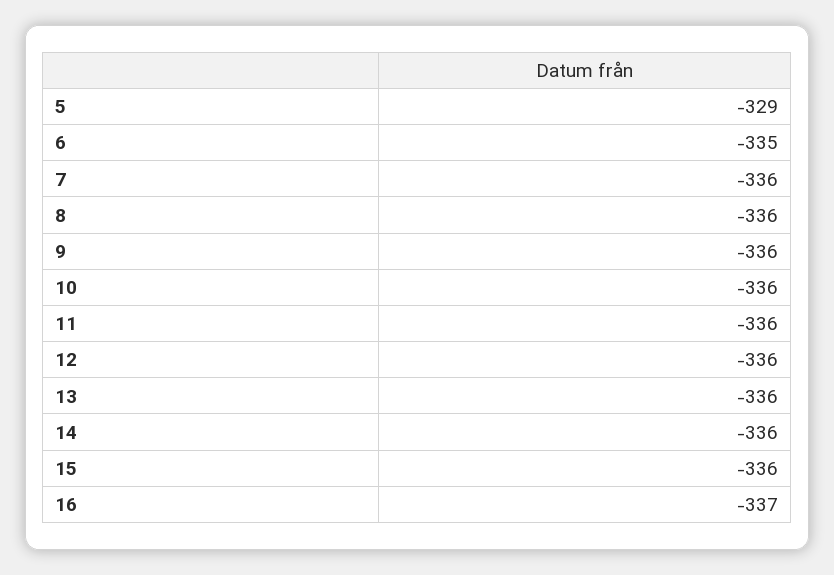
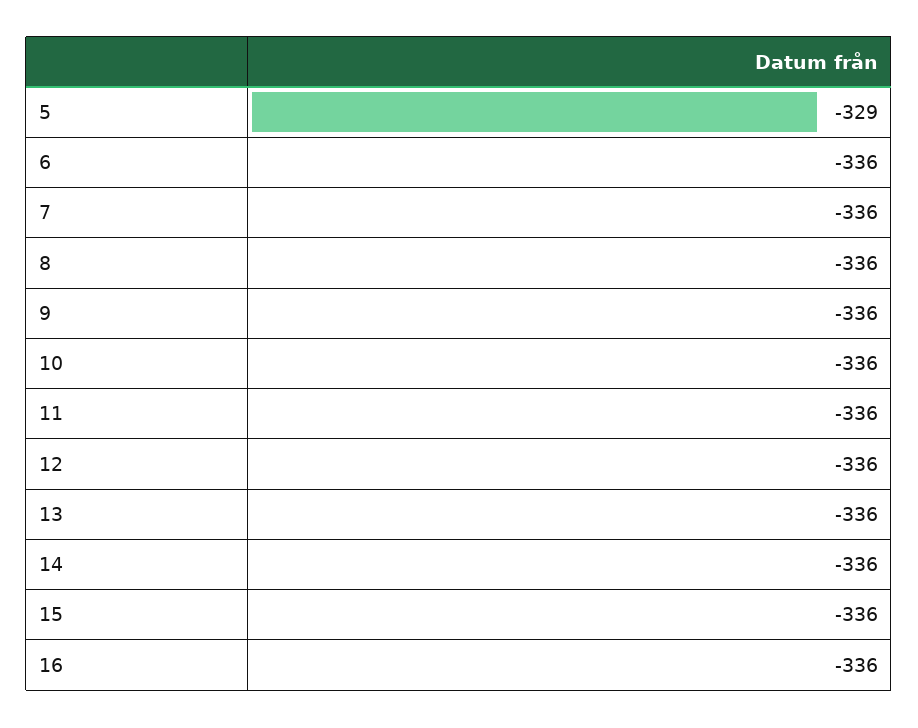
  {
    "5": -329,
-   "6": -335,
+   "6": -336,
    "7": -336,
    "8": -336,
    "9": -336,
    "10": -336,
    "11": -336,
    "12": -336,
    "13": -336,
    "14": -336,
    "15": -336,
-   "16": -337
+   "16": -336
  }

